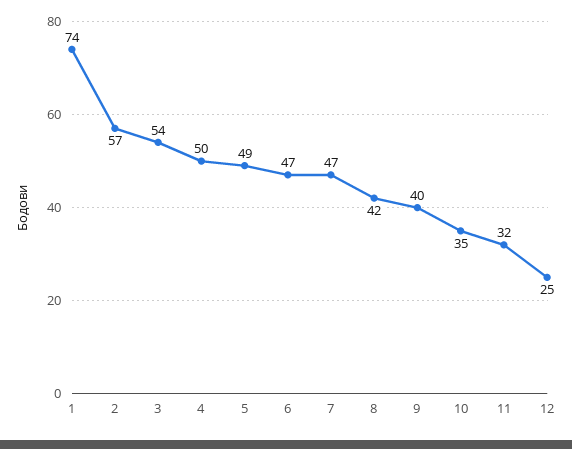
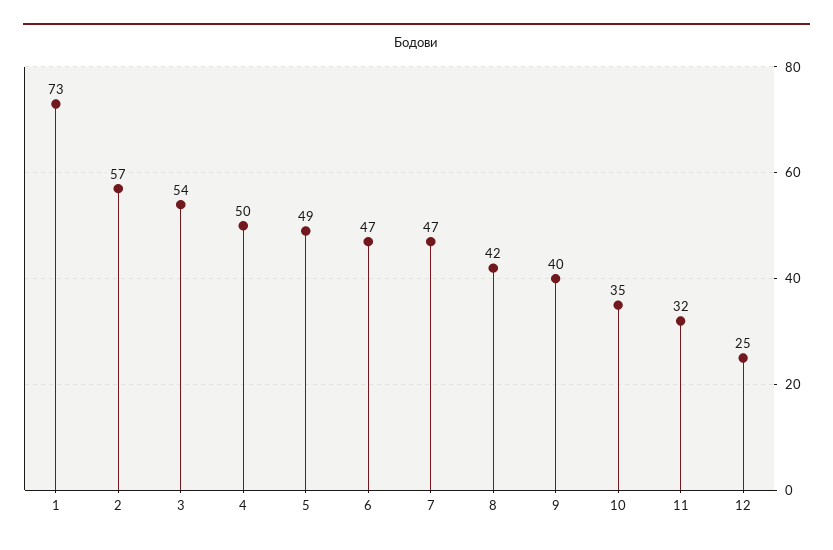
  {
-   "1": 74,
+   "1": 73,
    "2": 57,
    "3": 54,
    "4": 50,
    "5": 49,
    "6": 47,
    "7": 47,
    "8": 42,
    "9": 40,
    "10": 35,
    "11": 32,
    "12": 25
  }

